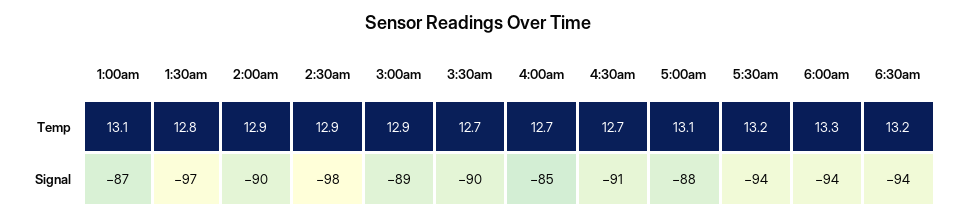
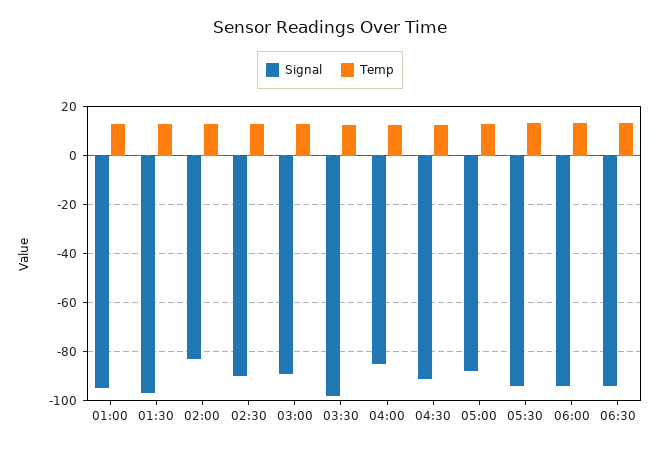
  {
    "Temp": {
      "1:00am": 13.1,
      "1:30am": 12.8,
      "2:00am": 12.9,
      "2:30am": 12.9,
      "3:00am": 12.9,
      "3:30am": 12.7,
      "4:00am": 12.7,
      "4:30am": 12.7,
      "5:00am": 13.1,
      "5:30am": 13.2,
      "6:00am": 13.3,
      "6:30am": 13.2
    },
    "Signal": {
-     "1:00am": -87,
+     "1:00am": -95,
      "1:30am": -97,
-     "2:00am": -90,
+     "2:00am": -82.5,
-     "2:30am": -98,
+     "2:30am": -90,
      "3:00am": -89,
-     "3:30am": -90,
+     "3:30am": -97.5,
      "4:00am": -85,
      "4:30am": -91,
      "5:00am": -88,
      "5:30am": -94,
      "6:00am": -94,
      "6:30am": -94
    }
  }

